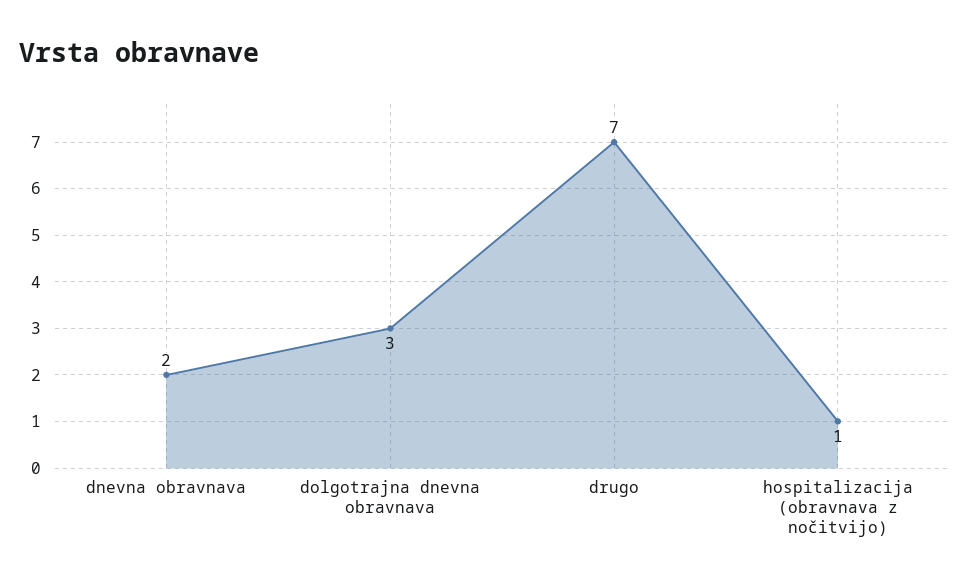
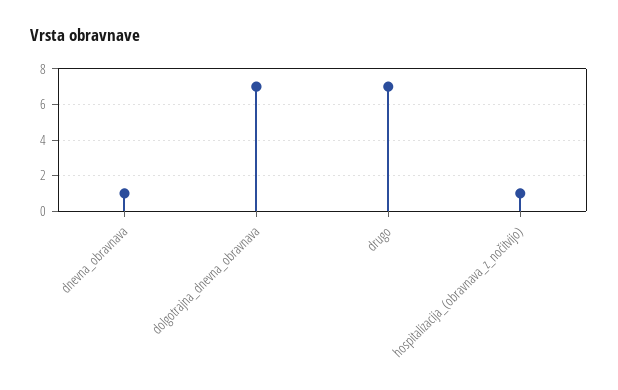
  {
-   "dnevna obravnava": 2,
+   "dnevna obravnava": 1,
-   "dolgotrajna dnevna obravnava": 3,
+   "dolgotrajna dnevna obravnava": 7,
    "drugo": 7,
    "hospitalizacija (obravnava z nočitvijo)": 1
  }

